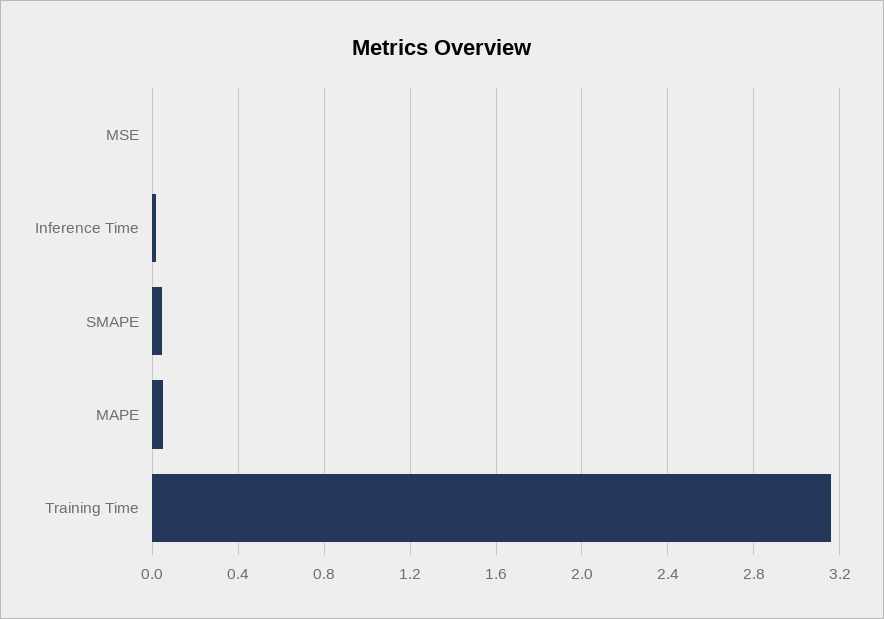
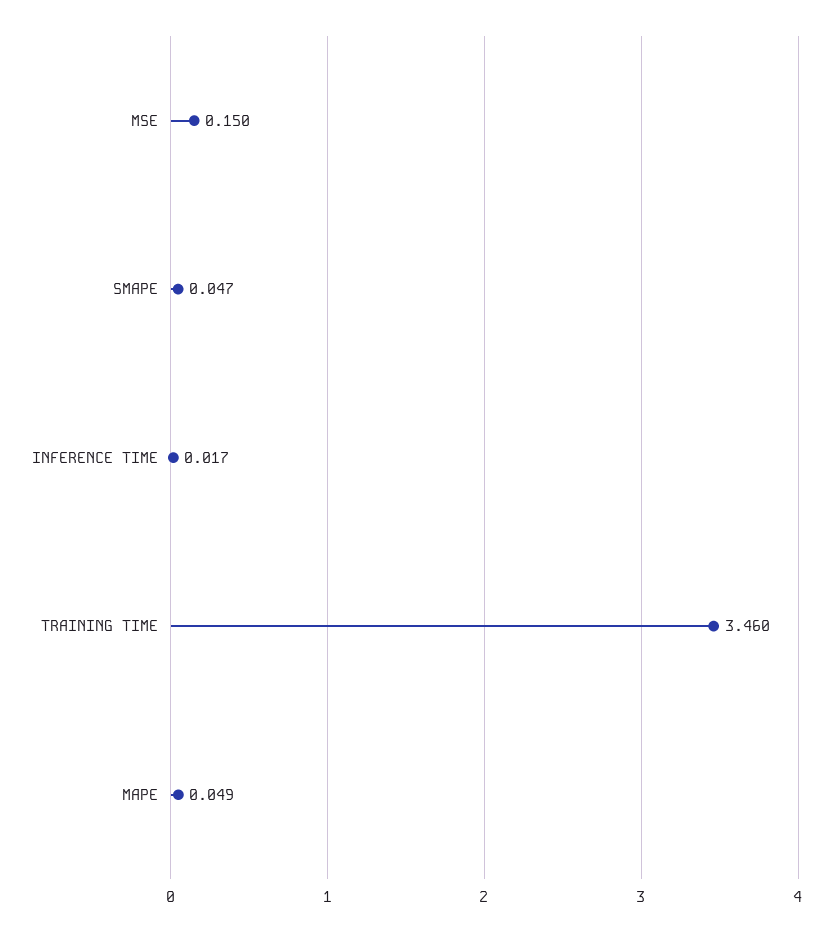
  {
-   "MSE": 0,
+   "MSE": 0.15,
    "Inference Time": 0.017,
    "SMAPE": 0.047,
    "MAPE": 0.049,
-   "Training Time": 3.15
+   "Training Time": 3.46
  }

